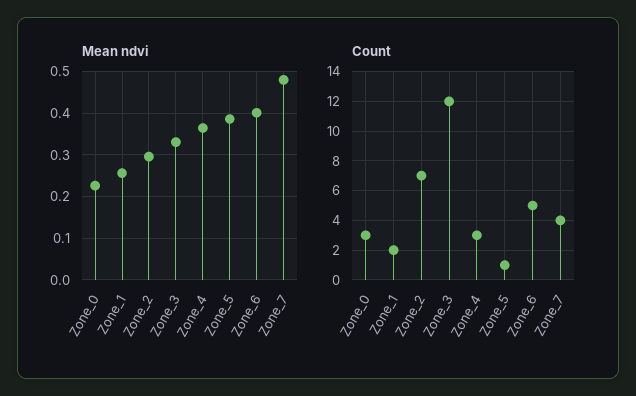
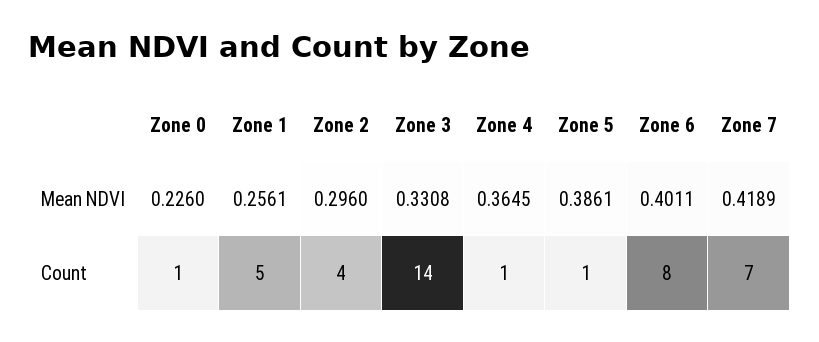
  {
    "Mean ndvi": {
      "Zone_0": 0.226,
      "Zone_1": 0.2561,
      "Zone_2": 0.296,
      "Zone_3": 0.3308,
      "Zone_4": 0.3645,
      "Zone_5": 0.3861,
      "Zone_6": 0.4011,
-     "Zone_7": 0.48
+     "Zone_7": 0.4189
    },
    "Count": {
-     "Zone_0": 3,
+     "Zone_0": 1,
-     "Zone_1": 2,
+     "Zone_1": 5,
-     "Zone_2": 7,
+     "Zone_2": 4,
-     "Zone_3": 12,
+     "Zone_3": 14,
-     "Zone_4": 3,
+     "Zone_4": 1,
      "Zone_5": 1,
-     "Zone_6": 5,
+     "Zone_6": 8,
-     "Zone_7": 4
+     "Zone_7": 7
    }
  }

